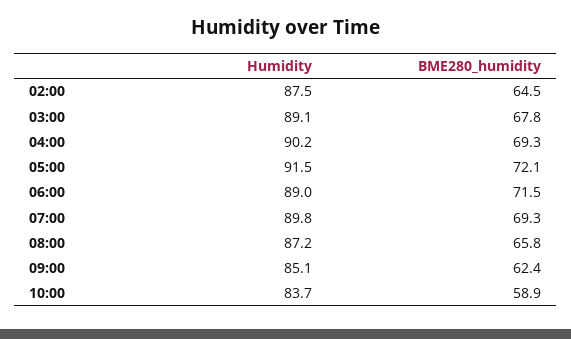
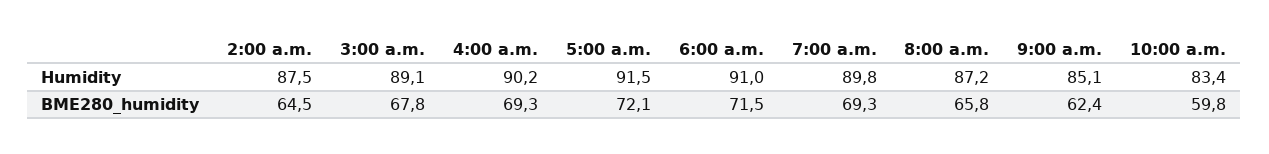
  {
    "Humidity": {
      "02:00": 87.5,
      "03:00": 89.1,
      "04:00": 90.2,
      "05:00": 91.5,
-     "06:00": 89,
+     "06:00": 91,
      "07:00": 89.8,
      "08:00": 87.2,
      "09:00": 85.1,
-     "10:00": 83.7
+     "10:00": 83.4
    },
    "BME280_humidity": {
      "02:00": 64.5,
      "03:00": 67.8,
      "04:00": 69.3,
      "05:00": 72.1,
      "06:00": 71.5,
      "07:00": 69.3,
      "08:00": 65.8,
      "09:00": 62.4,
-     "10:00": 58.9
+     "10:00": 59.8
    }
  }

